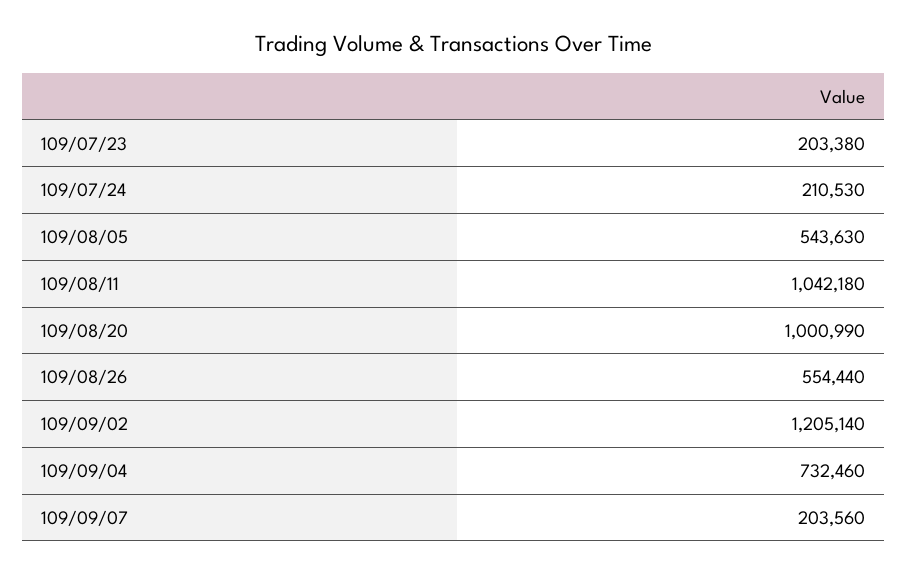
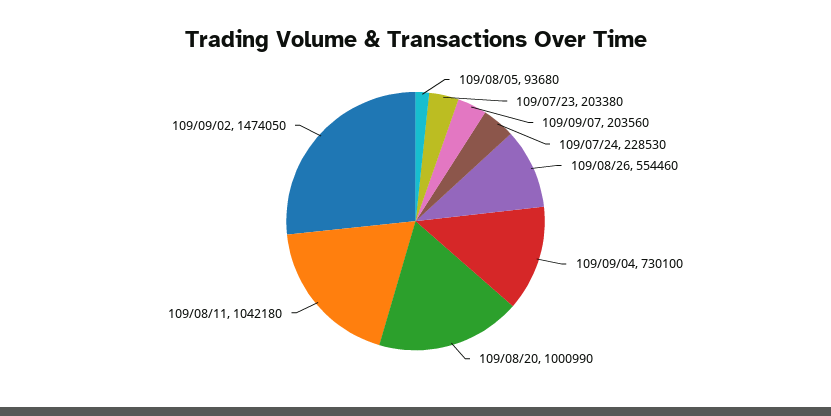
  {
    "109/07/23": 203380,
-   "109/07/24": 210530,
+   "109/07/24": 228530,
-   "109/08/05": 543630,
+   "109/08/05": 93680,
    "109/08/11": 1042180,
    "109/08/20": 1000990,
-   "109/08/26": 554440,
+   "109/08/26": 554460,
-   "109/09/02": 1205140,
+   "109/09/02": 1474050,
-   "109/09/04": 732460,
+   "109/09/04": 730100,
    "109/09/07": 203560
  }

